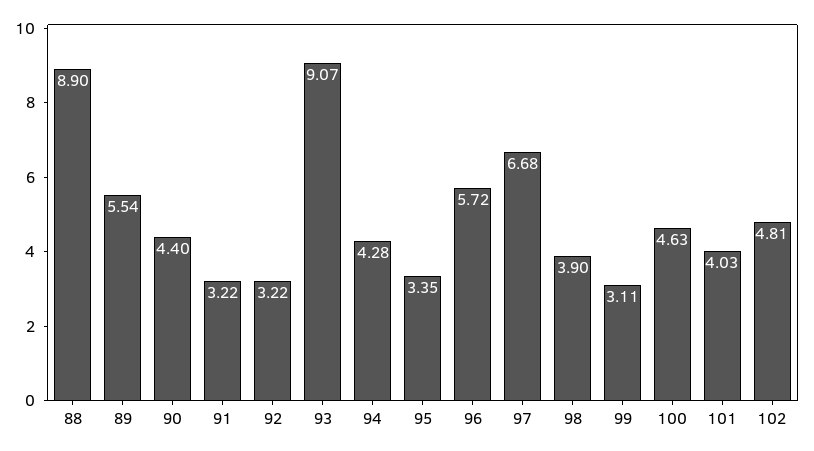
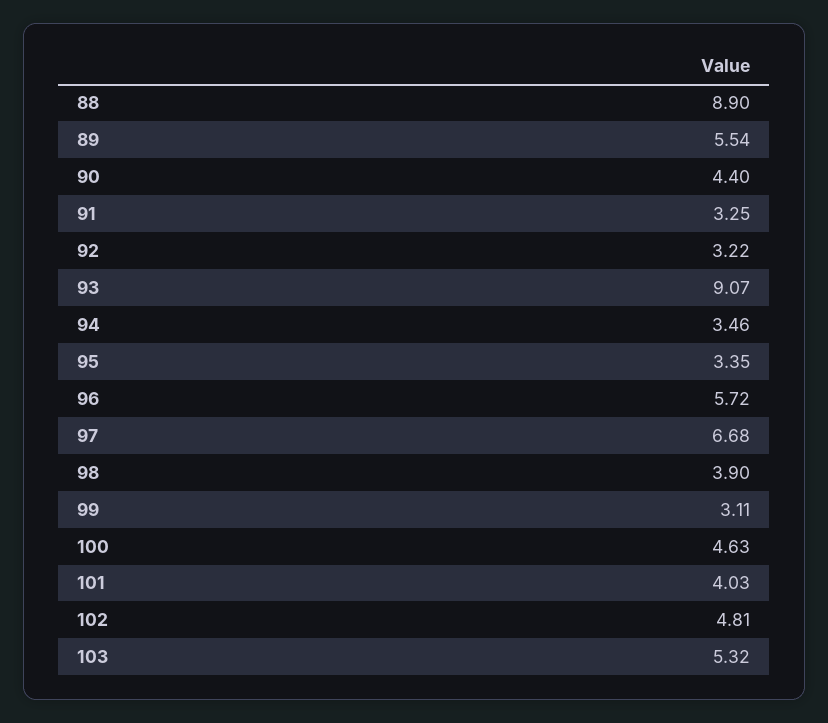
  {
    "88": 8.9,
    "89": 5.54,
    "90": 4.4,
-   "91": 3.22,
+   "91": 3.25,
    "92": 3.22,
    "93": 9.07,
-   "94": 4.28,
+   "94": 3.46,
    "95": 3.35,
    "96": 5.72,
    "97": 6.68,
    "98": 3.9,
    "99": 3.11,
    "100": 4.63,
    "101": 4.03,
-   "102": 4.81
+   "102": 4.81,
+   "103": 5.32
  }

